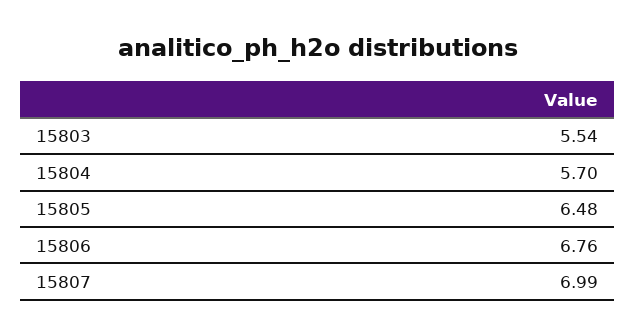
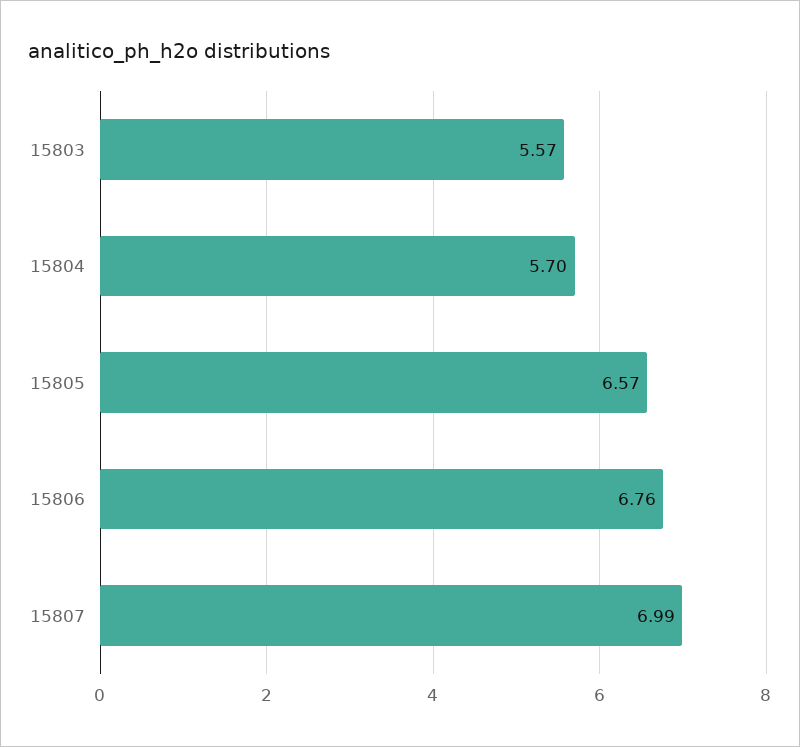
  {
-   "15803": 5.54,
+   "15803": 5.57,
    "15804": 5.7,
-   "15805": 6.48,
+   "15805": 6.57,
    "15806": 6.76,
    "15807": 6.99
  }

